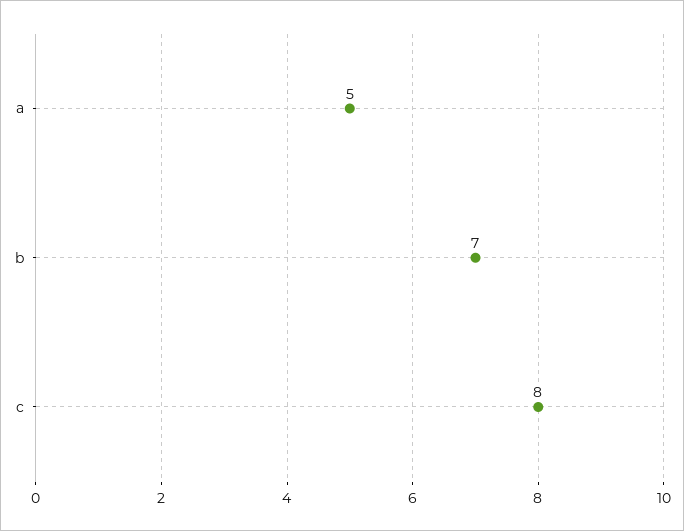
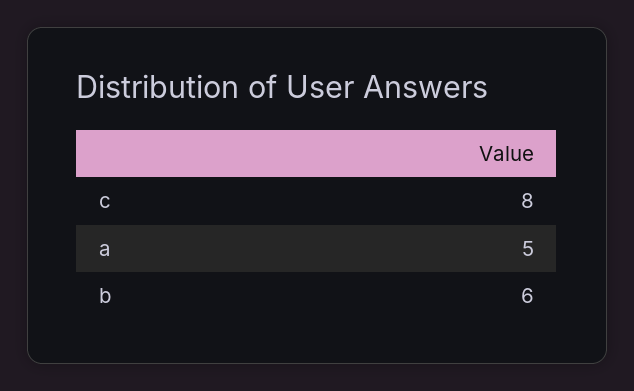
  {
    "a": 5,
-   "b": 7,
+   "b": 6,
    "c": 8
  }

